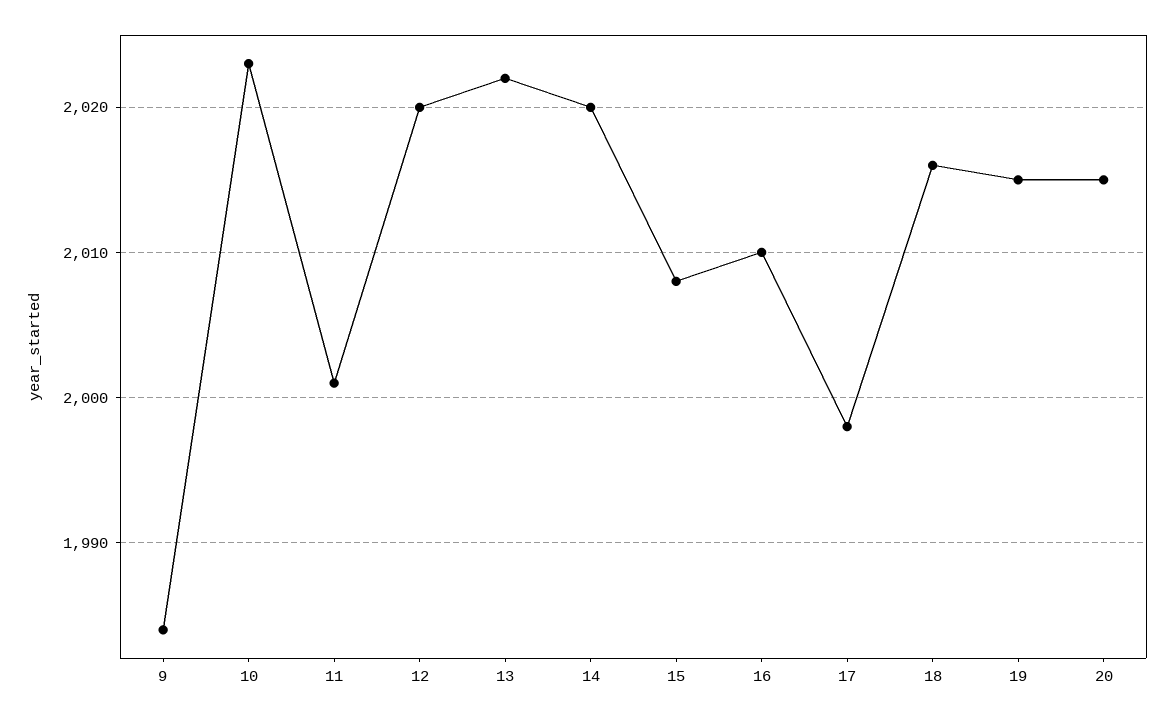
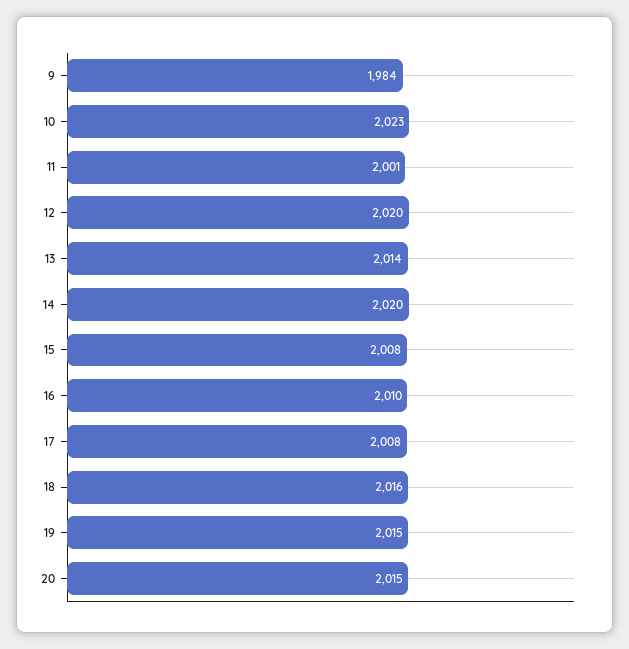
  {
    "9": 1984,
    "10": 2023,
    "11": 2001,
    "12": 2020,
-   "13": 2022,
+   "13": 2014,
    "14": 2020,
    "15": 2008,
    "16": 2010,
-   "17": 1998,
+   "17": 2008,
    "18": 2016,
    "19": 2015,
    "20": 2015
  }

